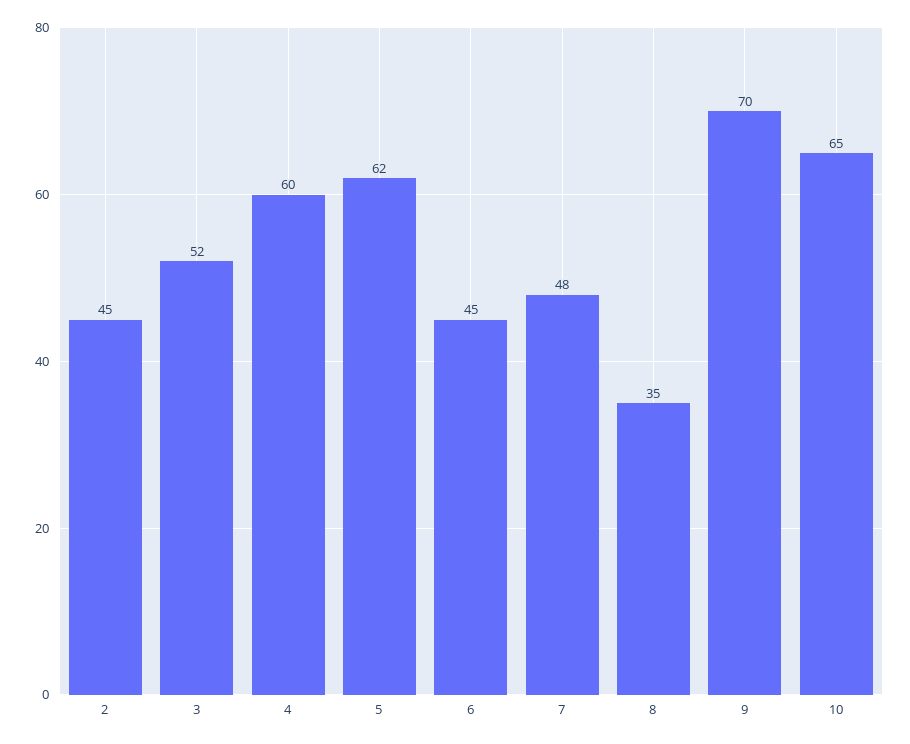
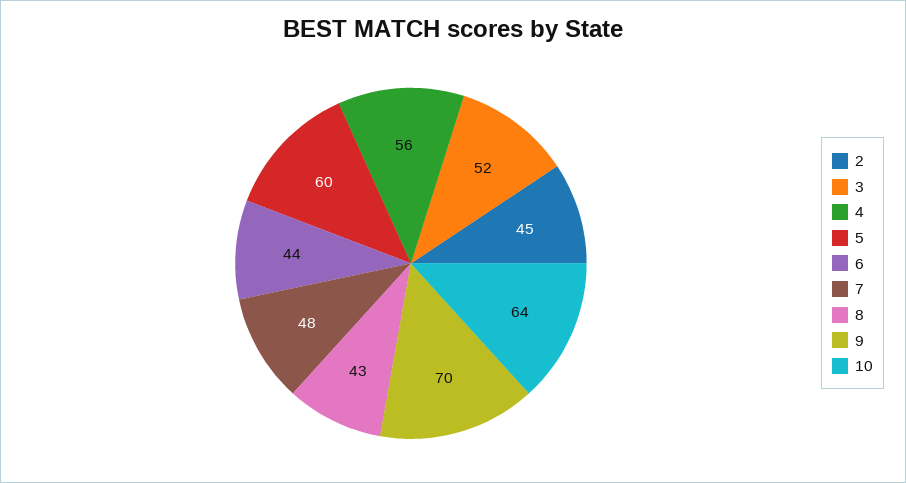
  {
    "2": 45,
    "3": 52,
-   "4": 60,
+   "4": 56,
-   "5": 62,
+   "5": 60,
-   "6": 45,
+   "6": 44,
    "7": 48,
-   "8": 35,
+   "8": 43,
    "9": 70,
-   "10": 65
+   "10": 64
  }

